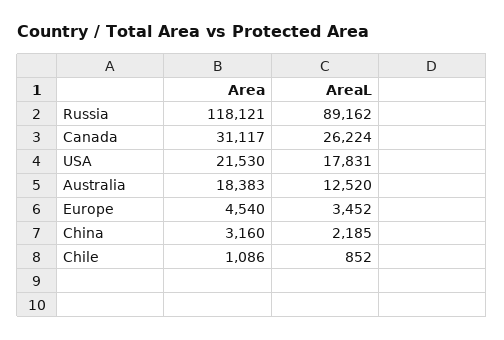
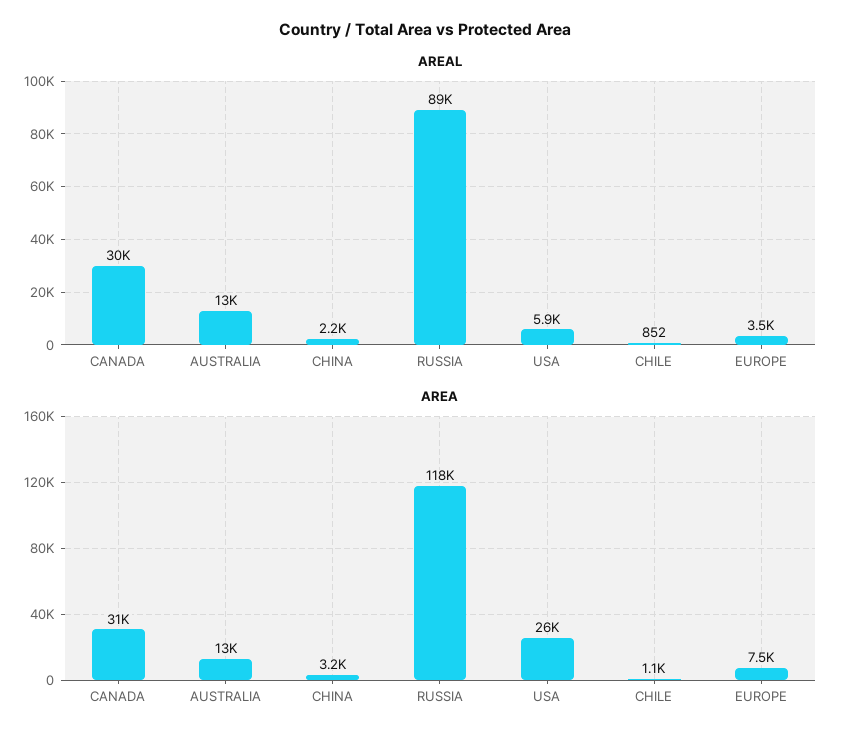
  {
    "Area": {
      "Russia": 118121,
      "Canada": 31117,
-     "USA": 21530,
+     "USA": 26000,
-     "Australia": 18383,
+     "Australia": 13000,
-     "Europe": 4540,
+     "Europe": 7500,
      "China": 3160,
      "Chile": 1086
    },
    "AreaL": {
      "Russia": 89162,
-     "Canada": 26224,
+     "Canada": 30000,
-     "USA": 17831,
+     "USA": 5900,
      "Australia": 12520,
      "Europe": 3452,
      "China": 2185,
      "Chile": 852
    }
  }

